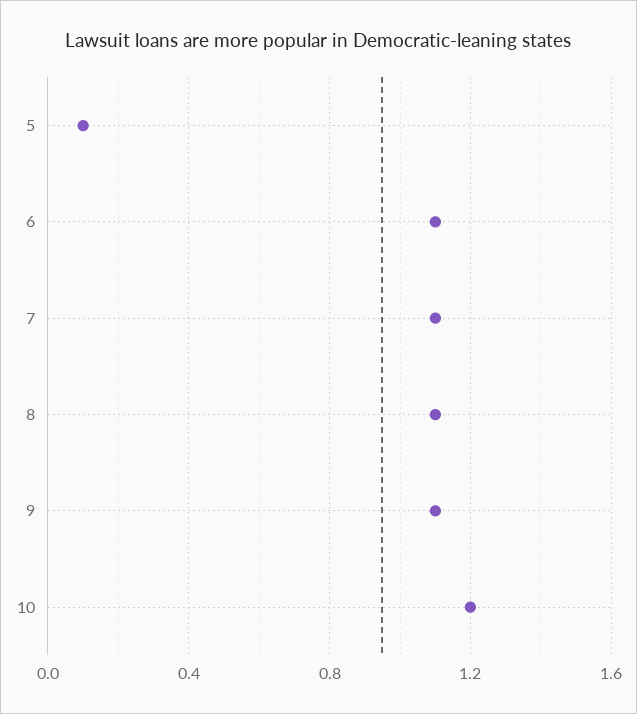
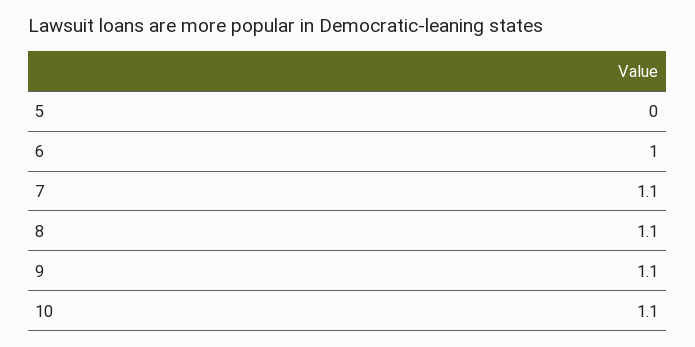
  {
-   "5": 0.1,
+   "5": 0,
-   "6": 1.1,
+   "6": 1,
    "7": 1.1,
    "8": 1.1,
    "9": 1.1,
-   "10": 1.2
+   "10": 1.1
  }

